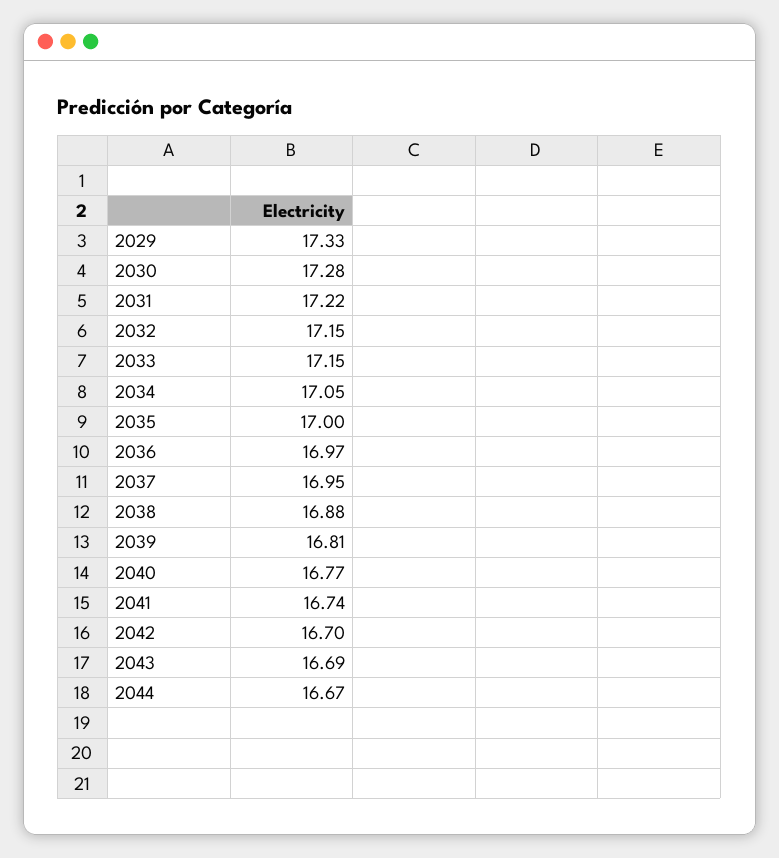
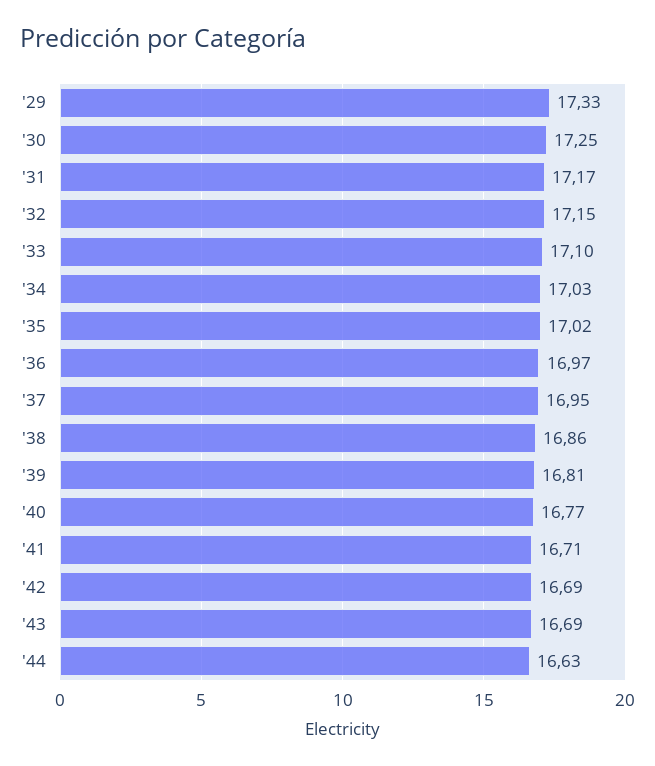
  {
    "2029": 17.33,
-   "2030": 17.28,
+   "2030": 17.25,
-   "2031": 17.22,
+   "2031": 17.17,
    "2032": 17.15,
-   "2033": 17.15,
+   "2033": 17.1,
-   "2034": 17.05,
+   "2034": 17.03,
-   "2035": 17,
+   "2035": 17.02,
    "2036": 16.97,
    "2037": 16.95,
-   "2038": 16.88,
+   "2038": 16.86,
    "2039": 16.81,
    "2040": 16.77,
-   "2041": 16.74,
+   "2041": 16.71,
-   "2042": 16.7,
+   "2042": 16.69,
    "2043": 16.69,
-   "2044": 16.67
+   "2044": 16.63
  }

